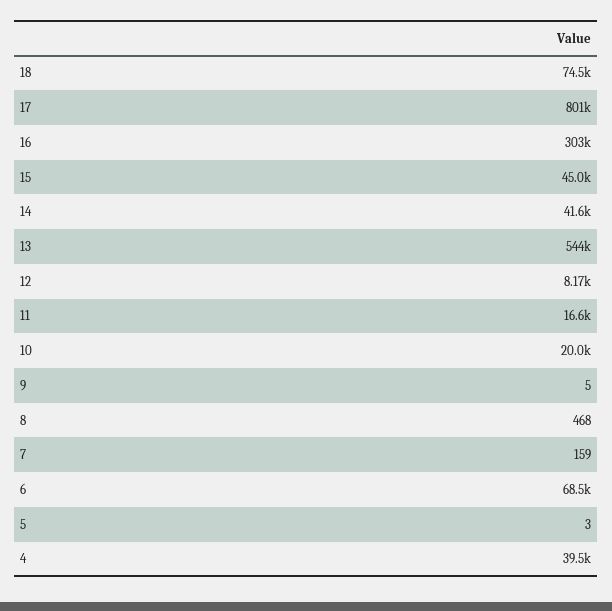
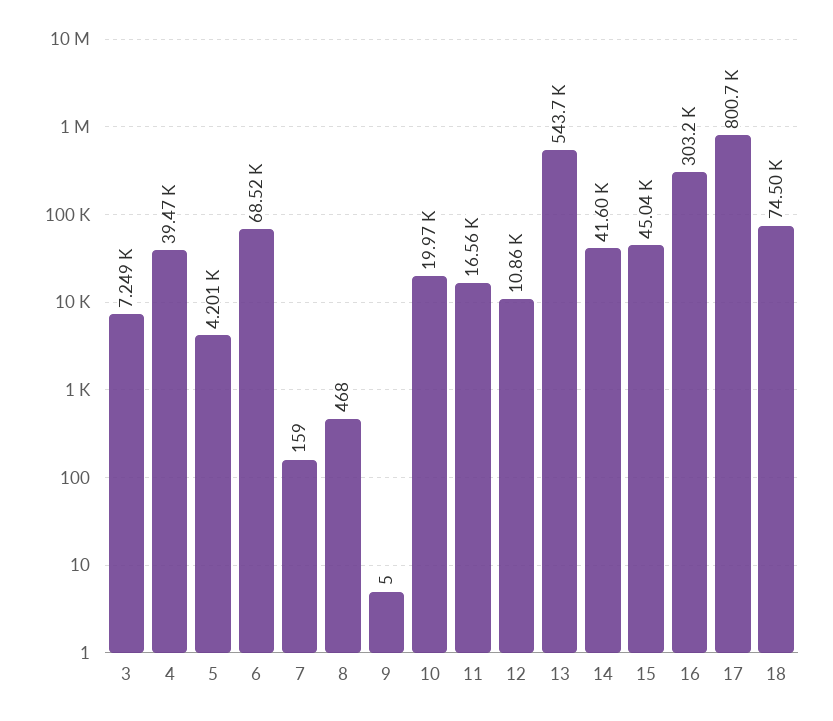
  {
    "18": 74500,
    "17": 800700,
    "16": 303200,
    "15": 45040,
    "14": 41600,
    "13": 543700,
-   "12": 8170,
+   "12": 10860,
    "11": 16560,
    "10": 19970,
    "9": 5,
    "8": 468,
    "7": 159,
    "6": 68520,
-   "5": 3,
+   "5": 4201,
-   "4": 39470
+   "4": 39470,
+   "3": 7249
  }

